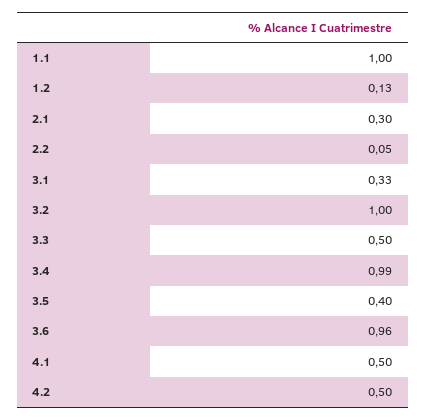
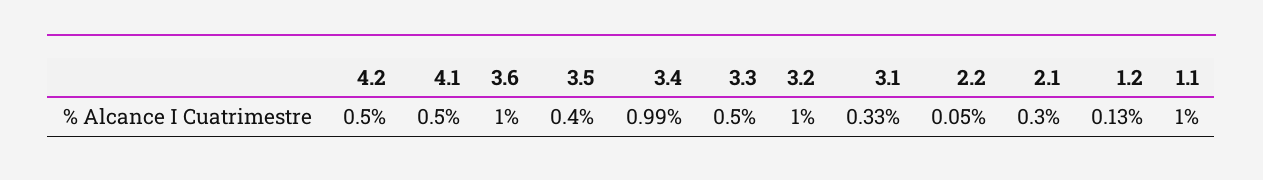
  {
    "1.1": 1,
    "1.2": 0.13,
    "2.1": 0.3,
    "2.2": 0.05,
    "3.1": 0.33,
    "3.2": 1,
    "3.3": 0.5,
    "3.4": 0.99,
    "3.5": 0.4,
-   "3.6": 0.96,
+   "3.6": 1,
    "4.1": 0.5,
    "4.2": 0.5
  }

